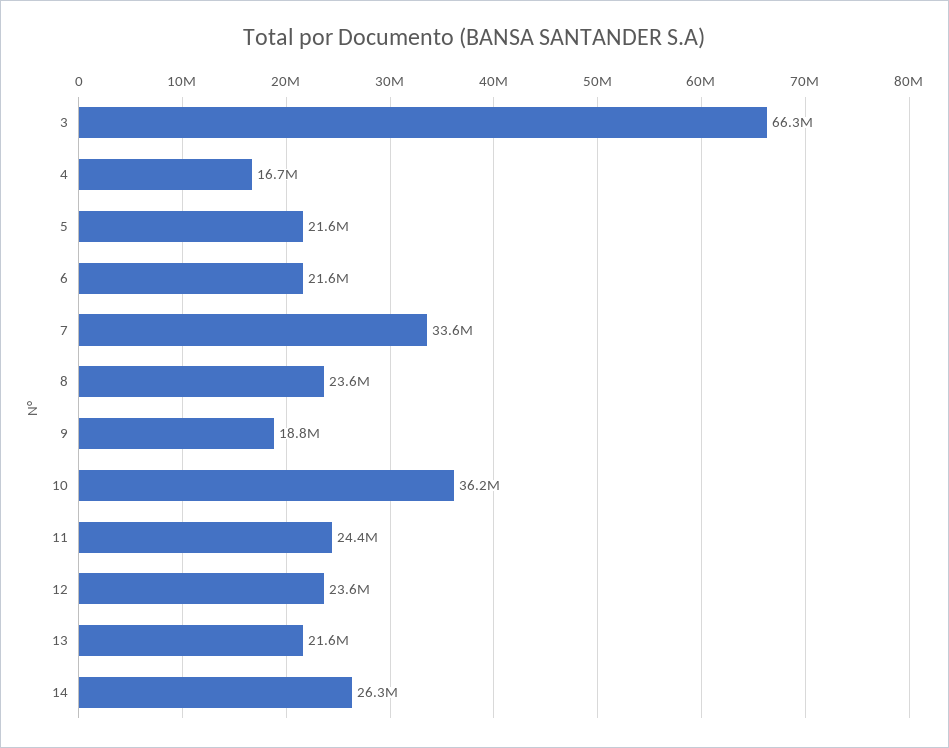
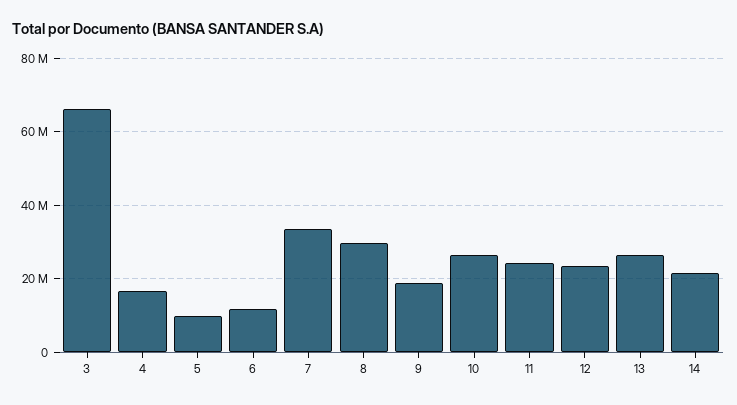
  {
    "3": 66300000,
    "4": 16700000,
-   "5": 21600000,
+   "5": 10000000,
-   "6": 21600000,
+   "6": 12000000,
    "7": 33600000,
-   "8": 23600000,
+   "8": 30000000,
    "9": 18800000,
-   "10": 36200000,
+   "10": 26000000,
    "11": 24400000,
    "12": 23600000,
-   "13": 21600000,
+   "13": 26000000,
-   "14": 26300000
+   "14": 22000000
  }

